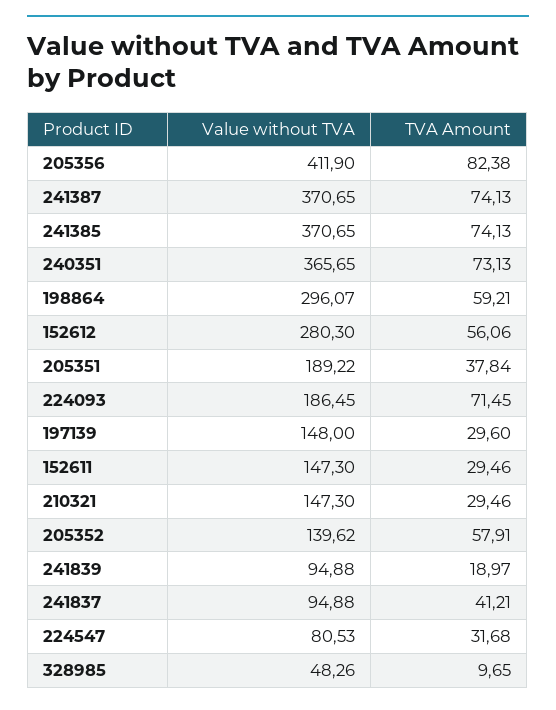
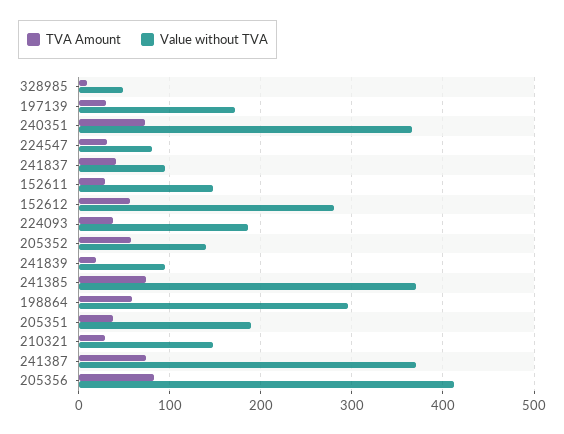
  {
    "Value without TVA": {
      "205356": 411.9,
      "241387": 370.65,
      "241385": 370.65,
      "240351": 365.65,
      "198864": 296.07,
      "152612": 280.3,
      "205351": 189.22,
      "224093": 186.45,
-     "197139": 148,
+     "197139": 170,
      "152611": 147.3,
      "210321": 147.3,
      "205352": 139.62,
      "241839": 94.88,
      "241837": 94.88,
      "224547": 80.53,
      "328985": 48.26
    },
    "TVA Amount": {
      "205356": 82.38,
      "241387": 74.13,
      "241385": 74.13,
      "240351": 73.13,
      "198864": 59.21,
      "152612": 56.06,
      "205351": 37.84,
-     "224093": 71.45,
+     "224093": 40,
      "197139": 29.6,
      "152611": 29.46,
      "210321": 29.46,
      "205352": 57.91,
      "241839": 18.97,
      "241837": 41.21,
      "224547": 31.68,
      "328985": 9.65
    }
  }

